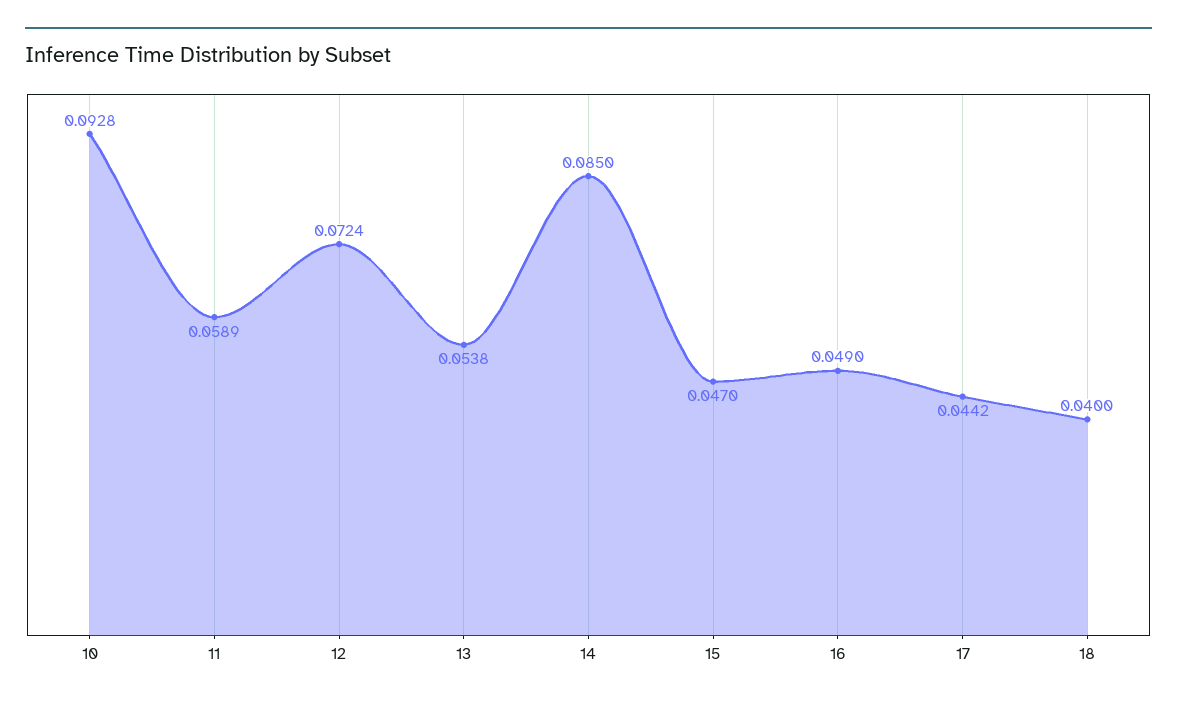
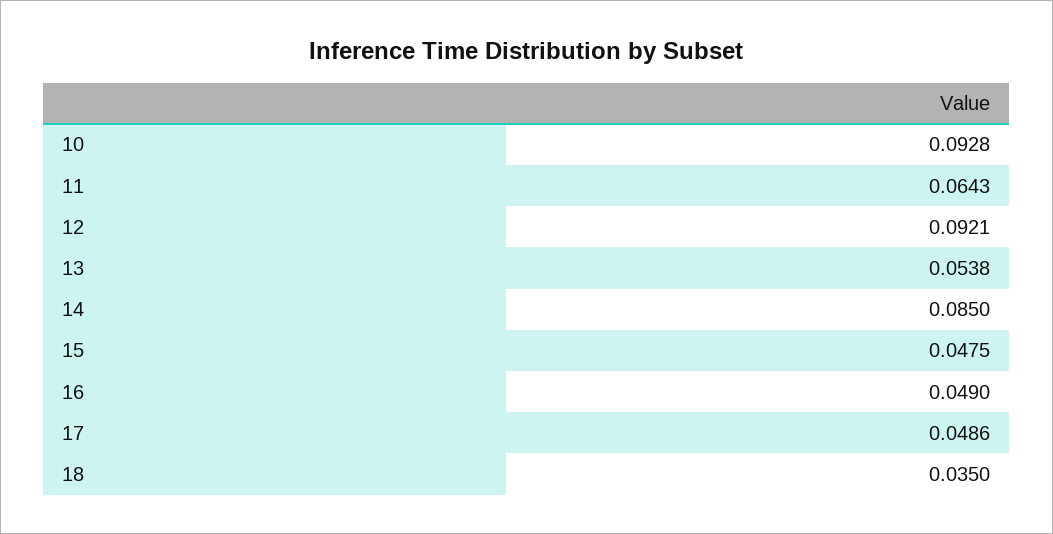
  {
    "10": 0.0928,
-   "11": 0.0589,
+   "11": 0.0643,
-   "12": 0.0724,
+   "12": 0.0921,
    "13": 0.0538,
    "14": 0.085,
-   "15": 0.047,
+   "15": 0.0475,
    "16": 0.049,
-   "17": 0.0442,
+   "17": 0.0486,
-   "18": 0.04
+   "18": 0.035
  }

